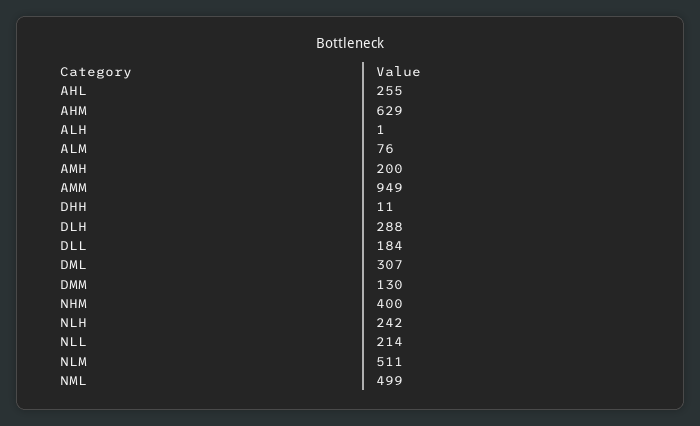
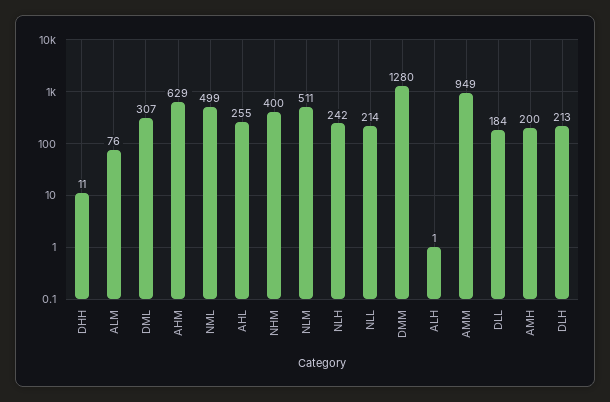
  {
    "AHL": 255,
    "AHM": 629,
    "ALH": 1,
    "ALM": 76,
    "AMH": 200,
    "AMM": 949,
    "DHH": 11,
-   "DLH": 288,
+   "DLH": 213,
    "DLL": 184,
    "DML": 307,
-   "DMM": 130,
+   "DMM": 1280,
    "NHM": 400,
    "NLH": 242,
    "NLL": 214,
    "NLM": 511,
    "NML": 499
  }

